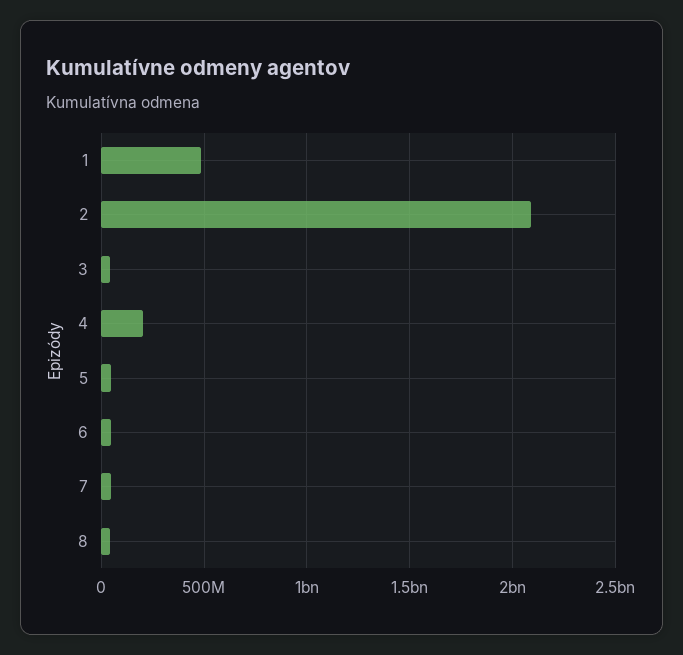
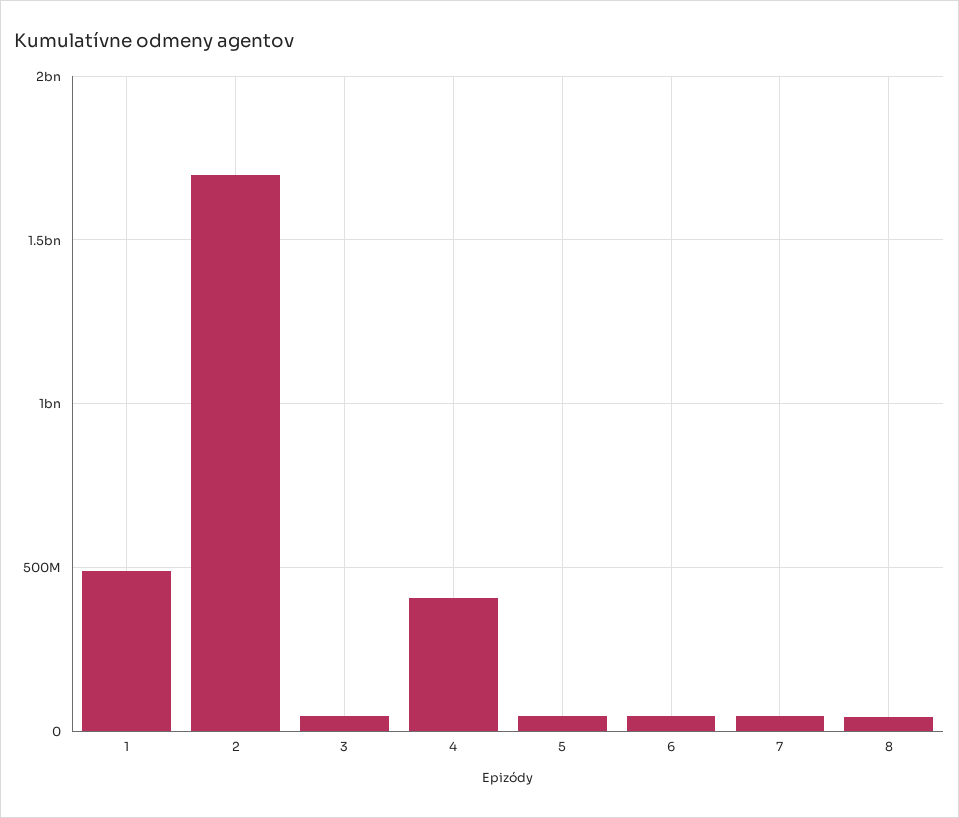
  {
    "1": 500000000,
-   "2": 2100000000,
+   "2": 1700000000,
    "3": 50000000,
-   "4": 200000000,
+   "4": 400000000,
    "5": 50000000,
    "6": 50000000,
    "7": 50000000,
    "8": 50000000
  }

